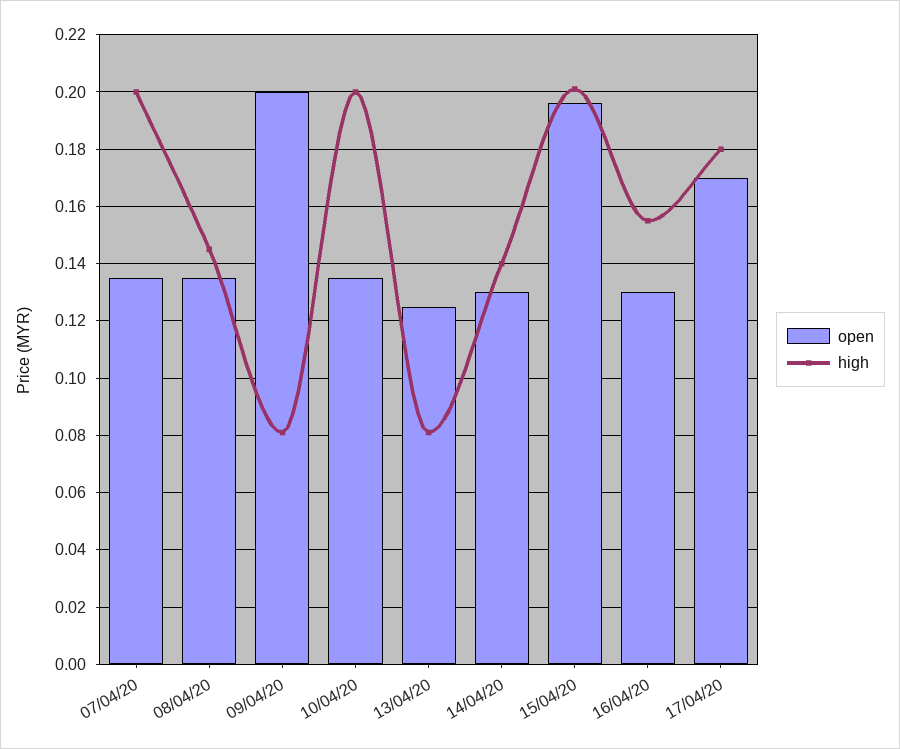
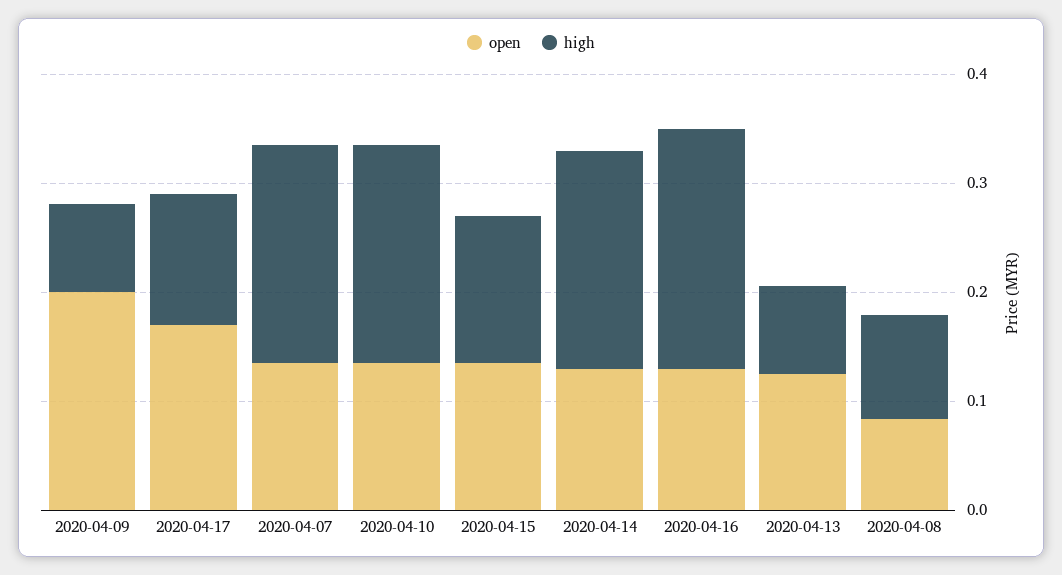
  {
    "open": {
      "07/04/20": 0.135,
-     "08/04/20": 0.135,
+     "08/04/20": 0.08,
      "09/04/20": 0.2,
      "10/04/20": 0.135,
      "13/04/20": 0.125,
      "14/04/20": 0.13,
-     "15/04/20": 0.195,
+     "15/04/20": 0.14,
      "16/04/20": 0.13,
      "17/04/20": 0.17
    },
    "high": {
      "07/04/20": 0.2,
-     "08/04/20": 0.145,
+     "08/04/20": 0.1,
      "09/04/20": 0.08,
      "10/04/20": 0.2,
      "13/04/20": 0.08,
-     "14/04/20": 0.14,
+     "14/04/20": 0.2,
-     "15/04/20": 0.2,
+     "15/04/20": 0.14,
-     "16/04/20": 0.155,
+     "16/04/20": 0.22,
-     "17/04/20": 0.18
+     "17/04/20": 0.12
    }
  }

